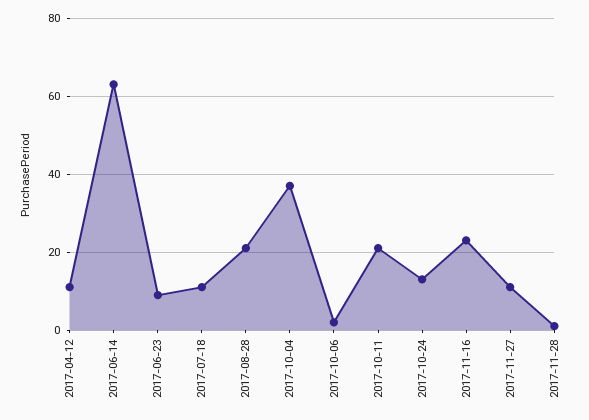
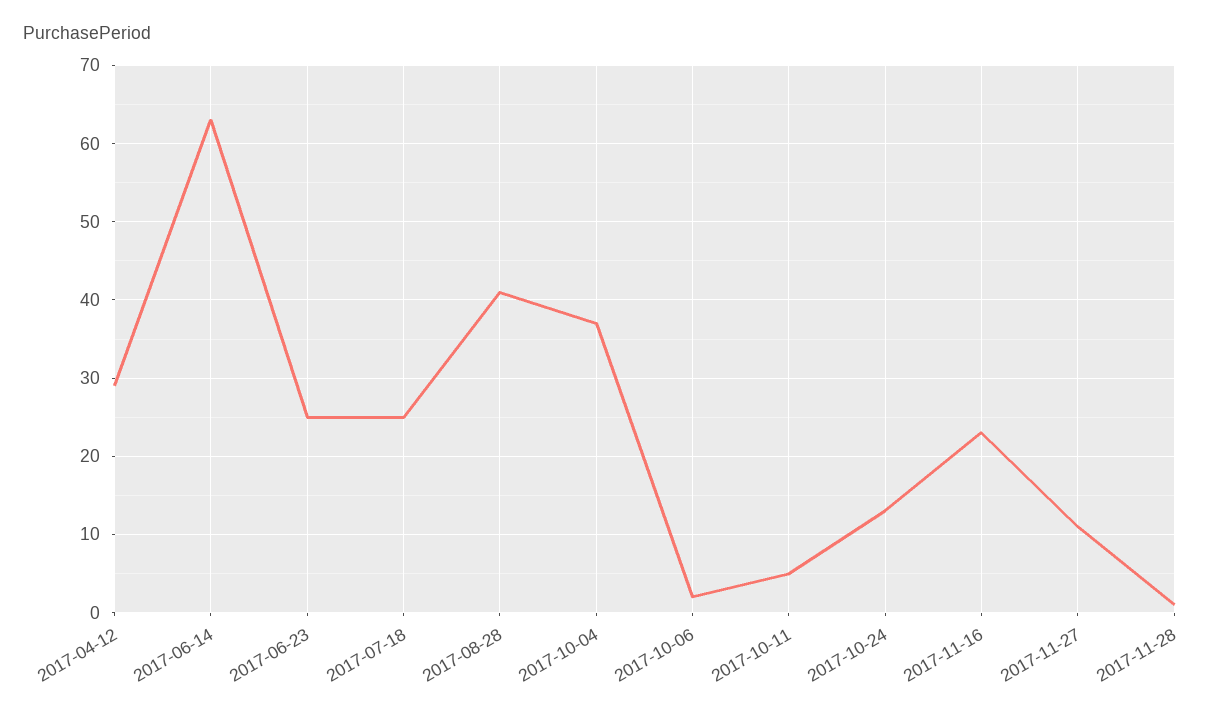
  {
-   "2017-04-12": 10,
+   "2017-04-12": 29,
    "2017-06-14": 63,
-   "2017-06-23": 10,
+   "2017-06-23": 25,
-   "2017-07-18": 10,
+   "2017-07-18": 25,
-   "2017-08-28": 20,
+   "2017-08-28": 41,
    "2017-10-04": 37,
    "2017-10-06": 2,
-   "2017-10-11": 20,
+   "2017-10-11": 5,
    "2017-10-24": 13,
    "2017-11-16": 23,
    "2017-11-27": 11,
    "2017-11-28": 1
  }

